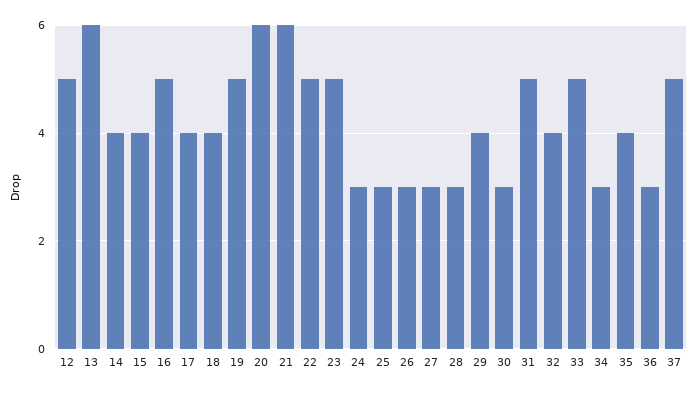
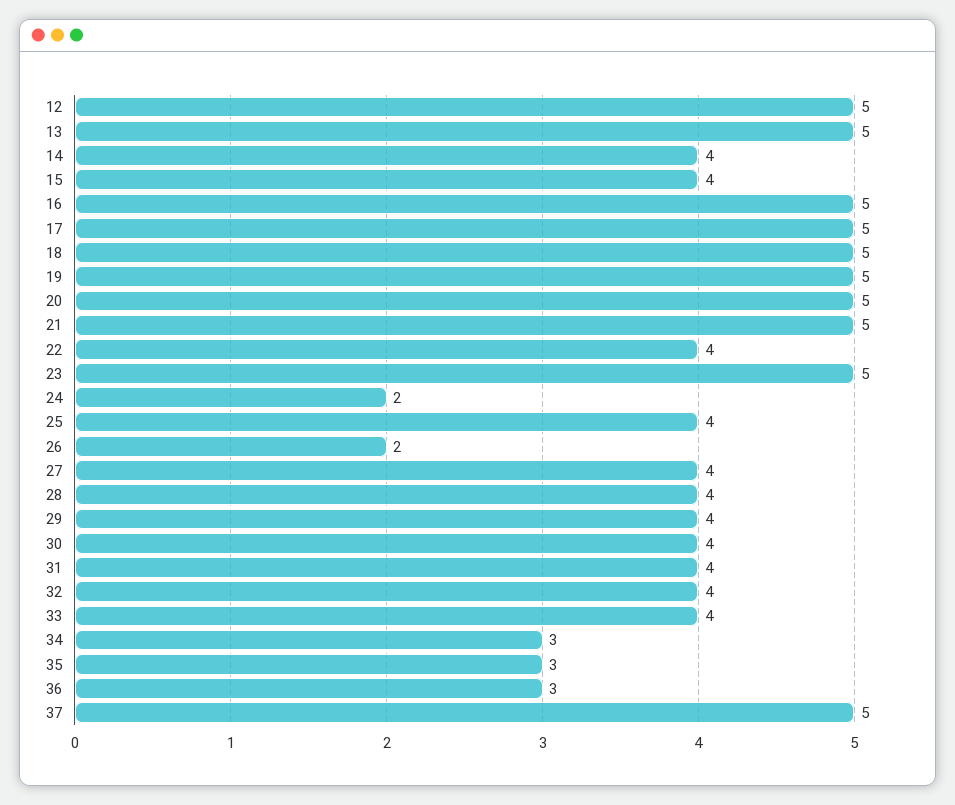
  {
    "12": 5,
-   "13": 6,
+   "13": 5,
    "14": 4,
    "15": 4,
    "16": 5,
-   "17": 4,
+   "17": 5,
-   "18": 4,
+   "18": 5,
    "19": 5,
-   "20": 6,
+   "20": 5,
-   "21": 6,
+   "21": 5,
-   "22": 5,
+   "22": 4,
    "23": 5,
-   "24": 3,
+   "24": 2,
-   "25": 3,
+   "25": 4,
-   "26": 3,
+   "26": 2,
-   "27": 3,
+   "27": 4,
-   "28": 3,
+   "28": 4,
    "29": 4,
-   "30": 3,
+   "30": 4,
-   "31": 5,
+   "31": 4,
    "32": 4,
-   "33": 5,
+   "33": 4,
    "34": 3,
-   "35": 4,
+   "35": 3,
    "36": 3,
    "37": 5
  }

